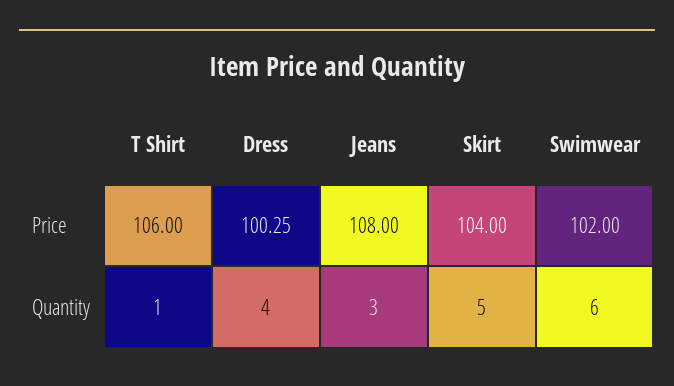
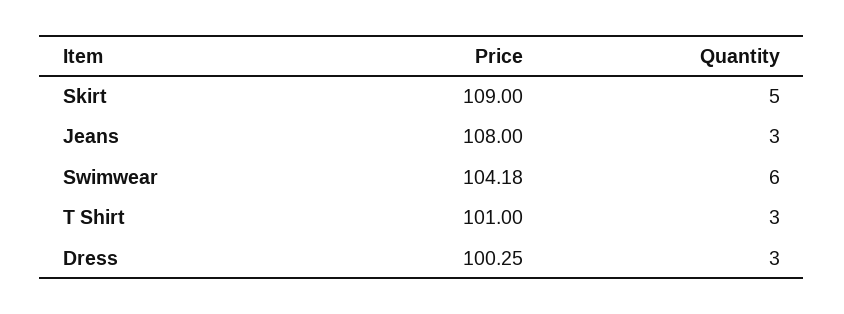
  {
    "T Shirt": {
-     "Price": 106,
+     "Price": 101,
-     "Quantity": 1
+     "Quantity": 3
    },
    "Dress": {
      "Price": 100.25,
-     "Quantity": 4
+     "Quantity": 3
    },
    "Jeans": {
      "Price": 108,
      "Quantity": 3
    },
    "Skirt": {
-     "Price": 104,
+     "Price": 109,
      "Quantity": 5
    },
    "Swimwear": {
-     "Price": 102,
+     "Price": 104.18,
      "Quantity": 6
    }
  }

